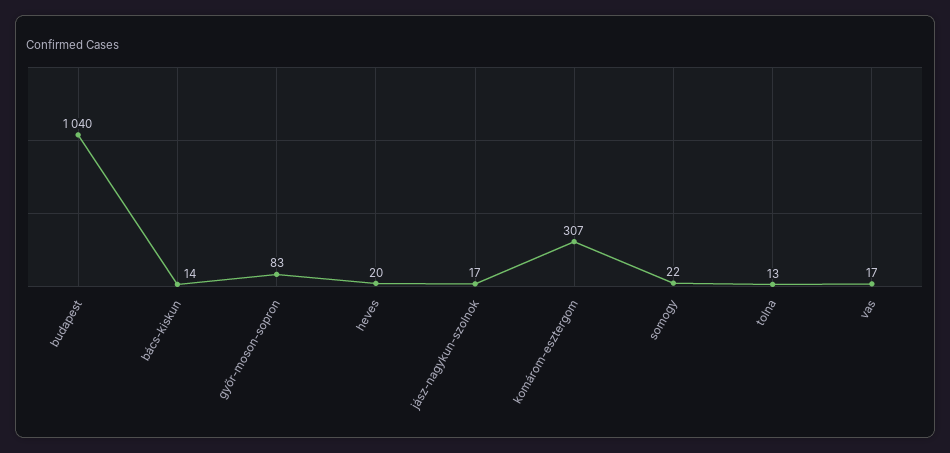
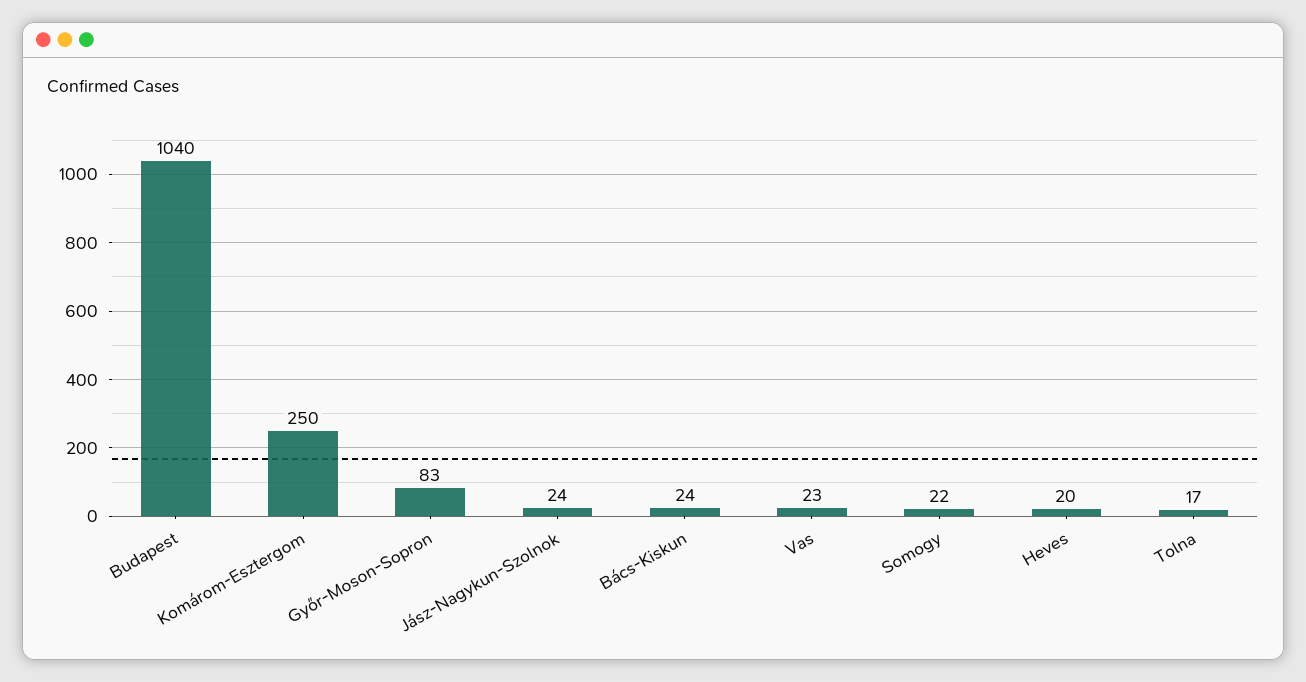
  {
    "budapest": 1040,
-   "bács-kiskun": 14,
+   "bács-kiskun": 24,
    "győr-moson-sopron": 83,
    "heves": 20,
-   "jász-nagykun-szolnok": 17,
+   "jász-nagykun-szolnok": 24,
-   "komárom-esztergom": 307,
+   "komárom-esztergom": 250,
    "somogy": 22,
-   "tolna": 13,
+   "tolna": 17,
-   "vas": 17
+   "vas": 23
  }

